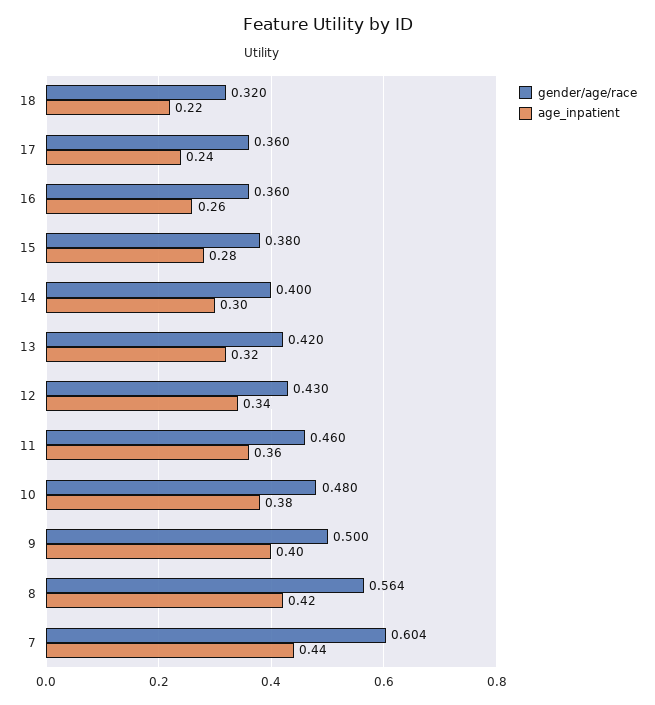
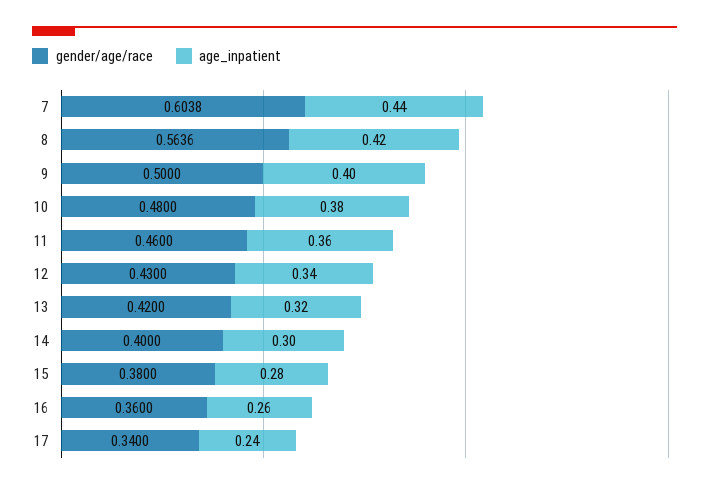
  {
    "gender/age/race": {
-     "18": 0.32,
-     "17": 0.36,
+     "17": 0.34,
      "16": 0.36,
      "15": 0.38,
      "14": 0.4,
      "13": 0.42,
      "12": 0.43,
      "11": 0.46,
      "10": 0.48,
      "9": 0.5,
      "8": 0.5636,
      "7": 0.6038
    },
    "age_inpatient": {
-     "18": 0.22,
      "17": 0.24,
      "16": 0.26,
      "15": 0.28,
      "14": 0.3,
      "13": 0.32,
      "12": 0.34,
      "11": 0.36,
      "10": 0.38,
      "9": 0.4,
      "8": 0.42,
      "7": 0.44
    }
  }

